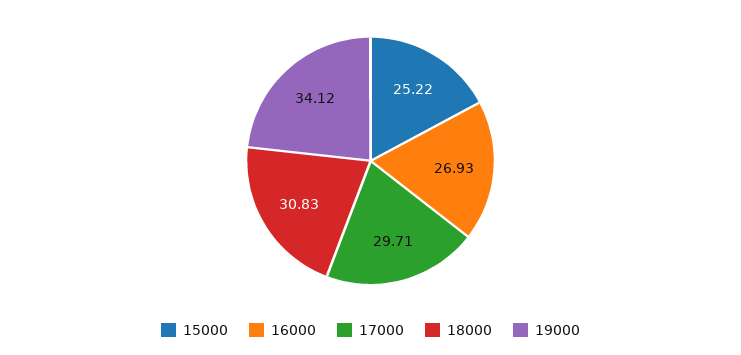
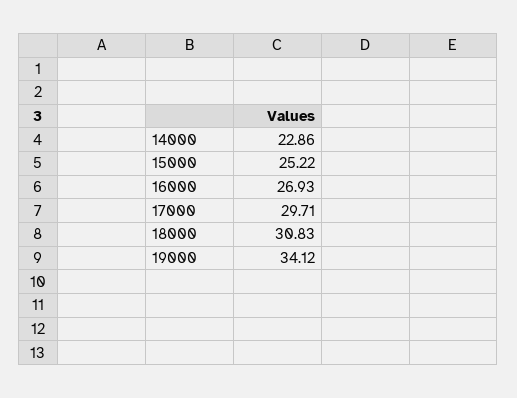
  {
    "15000": 25.22,
    "16000": 26.93,
    "17000": 29.71,
    "18000": 30.83,
-   "19000": 34.12
+   "19000": 34.12,
+   "14000": 22.86
  }

